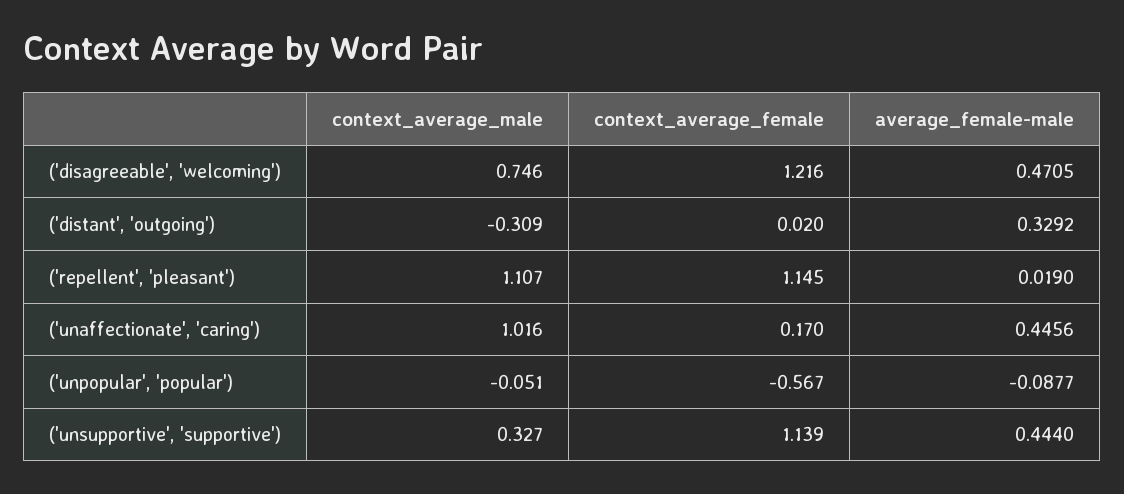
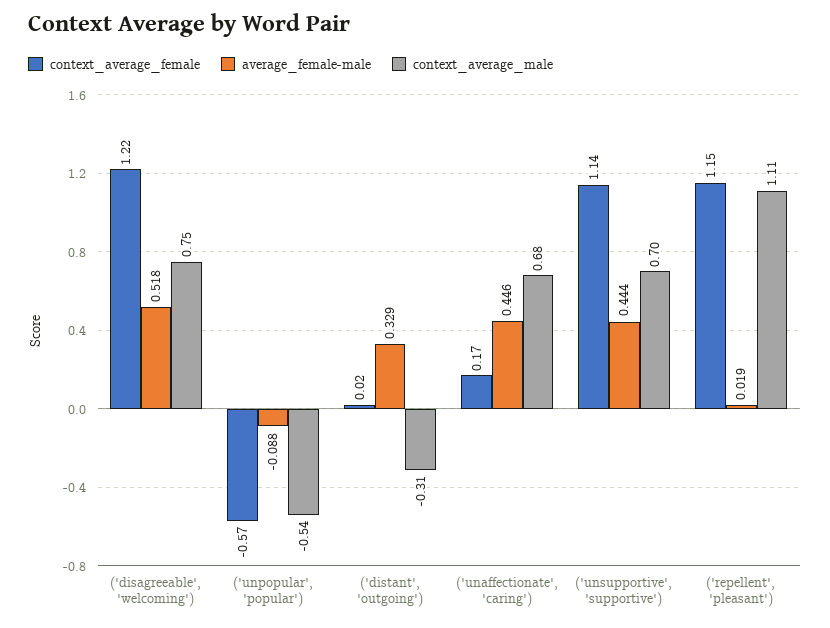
  {
    "context_average_male": {
      "('disagreeable', 'welcoming')": 0.746,
      "('distant', 'outgoing')": -0.309,
      "('repellent', 'pleasant')": 1.107,
-     "('unaffectionate', 'caring')": 1.016,
+     "('unaffectionate', 'caring')": 0.68,
-     "('unpopular', 'popular')": -0.051,
+     "('unpopular', 'popular')": -0.54,
-     "('unsupportive', 'supportive')": 0.327
+     "('unsupportive', 'supportive')": 0.7
    },
    "context_average_female": {
      "('disagreeable', 'welcoming')": 1.216,
      "('distant', 'outgoing')": 0.02,
      "('repellent', 'pleasant')": 1.145,
      "('unaffectionate', 'caring')": 0.17,
      "('unpopular', 'popular')": -0.567,
      "('unsupportive', 'supportive')": 1.139
    },
    "average_female-male": {
-     "('disagreeable', 'welcoming')": 0.4705,
+     "('disagreeable', 'welcoming')": 0.518,
      "('distant', 'outgoing')": 0.3292,
      "('repellent', 'pleasant')": 0.019,
      "('unaffectionate', 'caring')": 0.4456,
      "('unpopular', 'popular')": -0.0877,
      "('unsupportive', 'supportive')": 0.444
    }
  }

